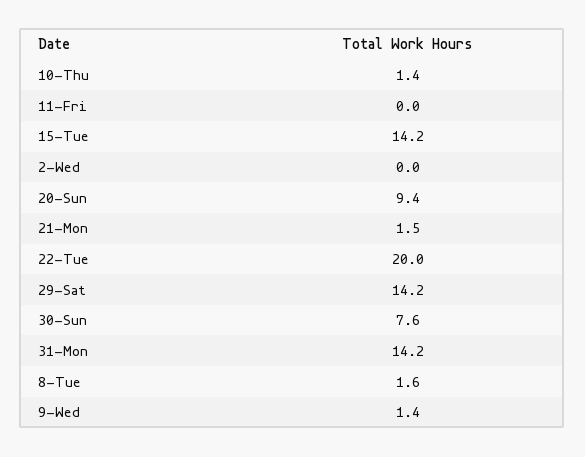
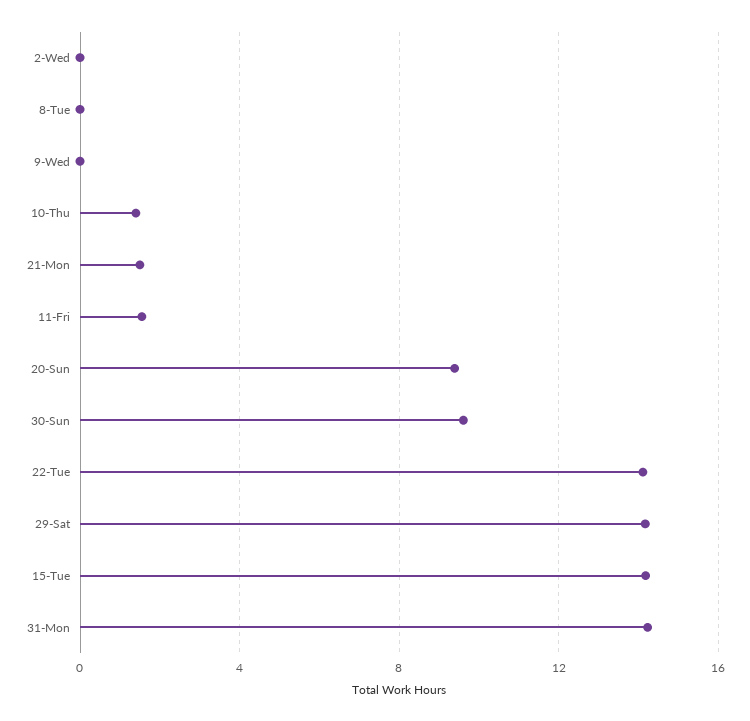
  {
    "10-Thu": 1.4,
-   "11-Fri": 0,
+   "11-Fri": 1.5,
    "15-Tue": 14.2,
    "2-Wed": 0,
    "20-Sun": 9.4,
    "21-Mon": 1.5,
-   "22-Tue": 20,
+   "22-Tue": 14,
    "29-Sat": 14.2,
-   "30-Sun": 7.6,
+   "30-Sun": 9.5,
    "31-Mon": 14.2,
-   "8-Tue": 1.6,
+   "8-Tue": 0,
-   "9-Wed": 1.4
+   "9-Wed": 0
  }

